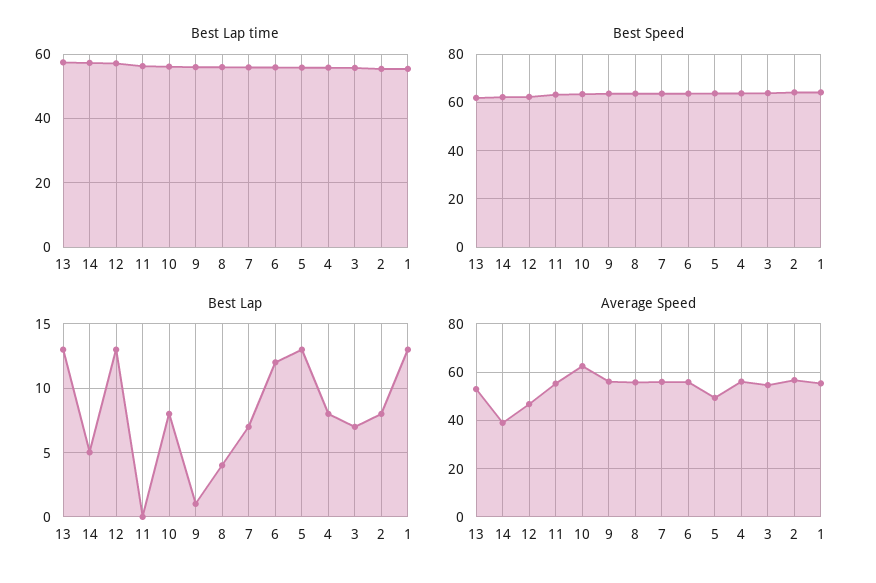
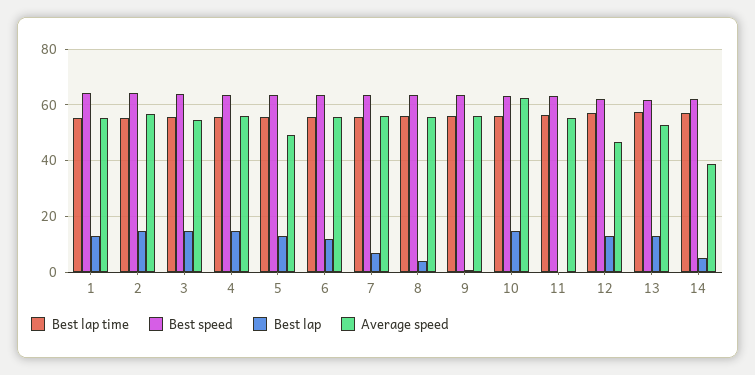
  {
    "Best Lap time": {
      "13": 58,
      "14": 58,
      "12": 58,
      "11": 56,
      "10": 56,
      "9": 56,
      "8": 56,
      "7": 56,
      "6": 56,
      "5": 56,
      "4": 56,
      "3": 56,
      "2": 56,
      "1": 56
    },
    "Best Speed": {
      "13": 62.5,
      "14": 62.5,
      "12": 62.5,
      "11": 62.5,
      "10": 62.5,
      "9": 62.5,
      "8": 62.5,
      "7": 62.5,
      "6": 62.5,
      "5": 62.5,
      "4": 62.5,
      "3": 65,
      "2": 65,
      "1": 65
    },
    "Best Lap": {
      "13": 13,
      "14": 5,
      "12": 13,
      "11": 0,
-     "10": 8,
+     "10": 15,
      "9": 1,
      "8": 4,
      "7": 7,
      "6": 12,
      "5": 13,
-     "4": 8,
+     "4": 15,
-     "3": 7,
+     "3": 15,
-     "2": 8,
+     "2": 15,
      "1": 13
    },
    "Average Speed": {
      "13": 52.5,
      "14": 40,
      "12": 47.5,
      "11": 55,
      "10": 62.5,
      "9": 55,
      "8": 55,
      "7": 55,
      "6": 55,
      "5": 50,
      "4": 55,
      "3": 55,
      "2": 57.5,
      "1": 55
    }
  }

